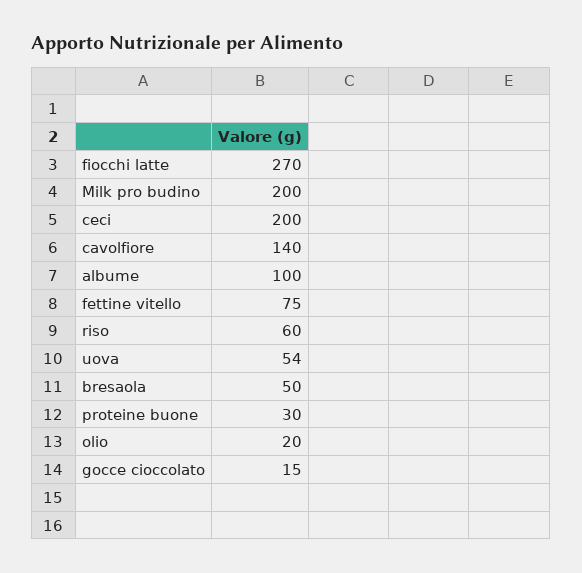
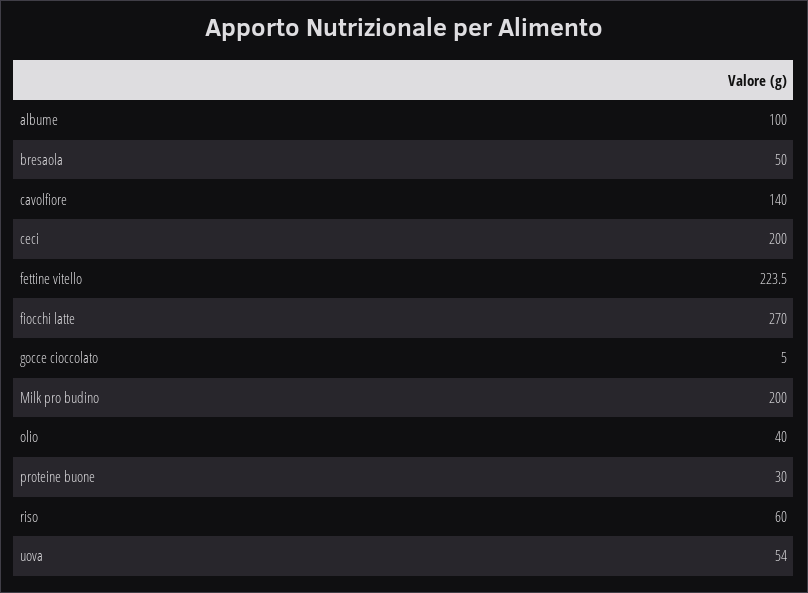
  {
    "fiocchi latte": 270,
    "Milk pro budino": 200,
    "ceci": 200,
    "cavolfiore": 140,
    "albume": 100,
-   "fettine vitello": 75,
+   "fettine vitello": 223.5,
    "riso": 60,
    "uova": 54,
    "bresaola": 50,
    "proteine buone": 30,
-   "olio": 20,
+   "olio": 40,
-   "gocce cioccolato": 15
+   "gocce cioccolato": 5
  }

